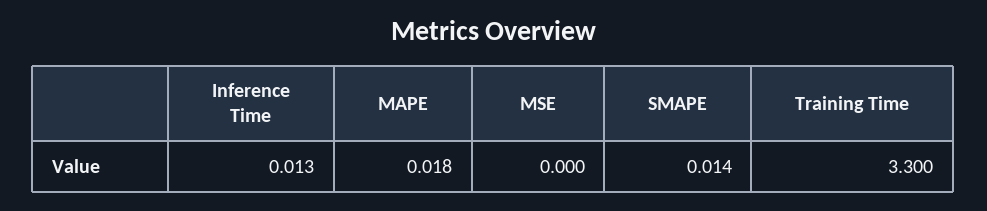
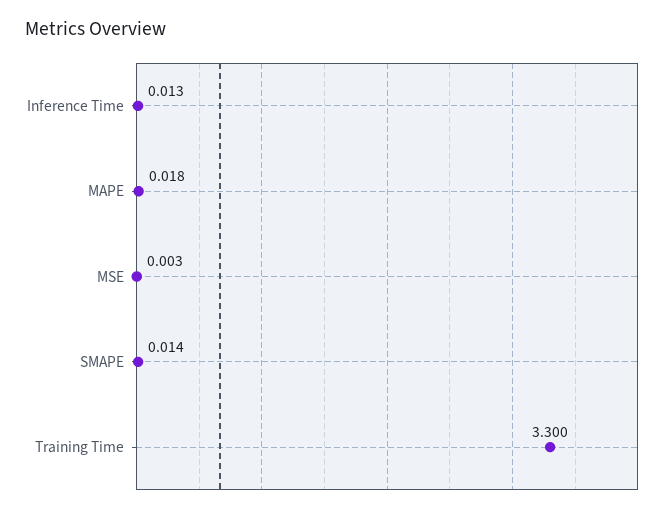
  {
    "Inference Time": 0.013,
    "MAPE": 0.018,
-   "MSE": 0,
+   "MSE": 0.003,
    "SMAPE": 0.014,
    "Training Time": 3.3
  }

